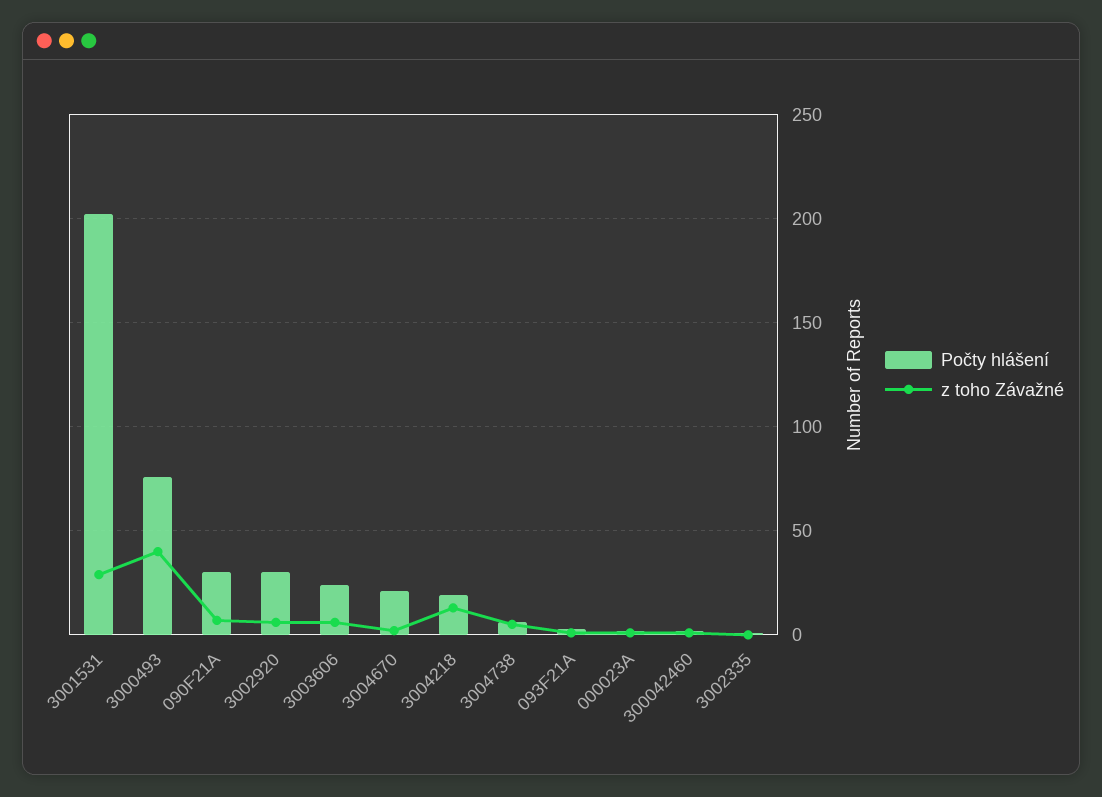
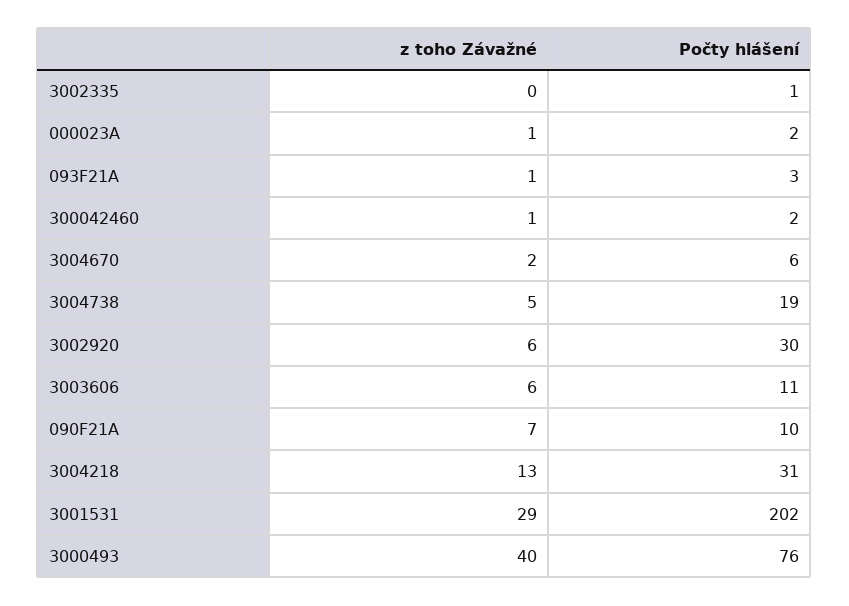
  {
    "Počty hlášení": {
      "3001531": 202,
      "3000493": 76,
-     "090F21A": 30,
+     "090F21A": 10,
      "3002920": 30,
-     "3003606": 25,
+     "3003606": 11,
-     "3004670": 20,
+     "3004670": 6,
-     "3004218": 20,
+     "3004218": 31,
-     "3004738": 5,
+     "3004738": 19,
      "093F21A": 3,
      "000023A": 2,
      "300042460": 2,
      "3002335": 1
    },
    "z toho Závažné": {
      "3001531": 29,
      "3000493": 40,
      "090F21A": 7,
      "3002920": 6,
      "3003606": 6,
      "3004670": 2,
      "3004218": 13,
      "3004738": 5,
      "093F21A": 1,
      "000023A": 1,
      "300042460": 1,
      "3002335": 0
    }
  }

